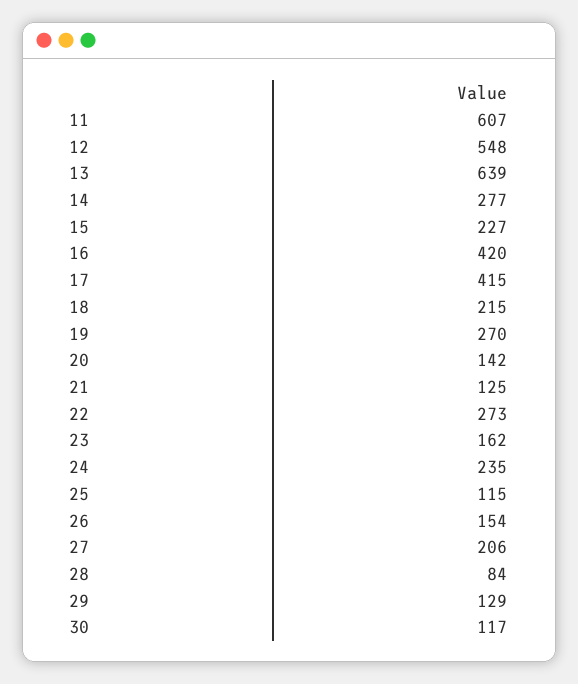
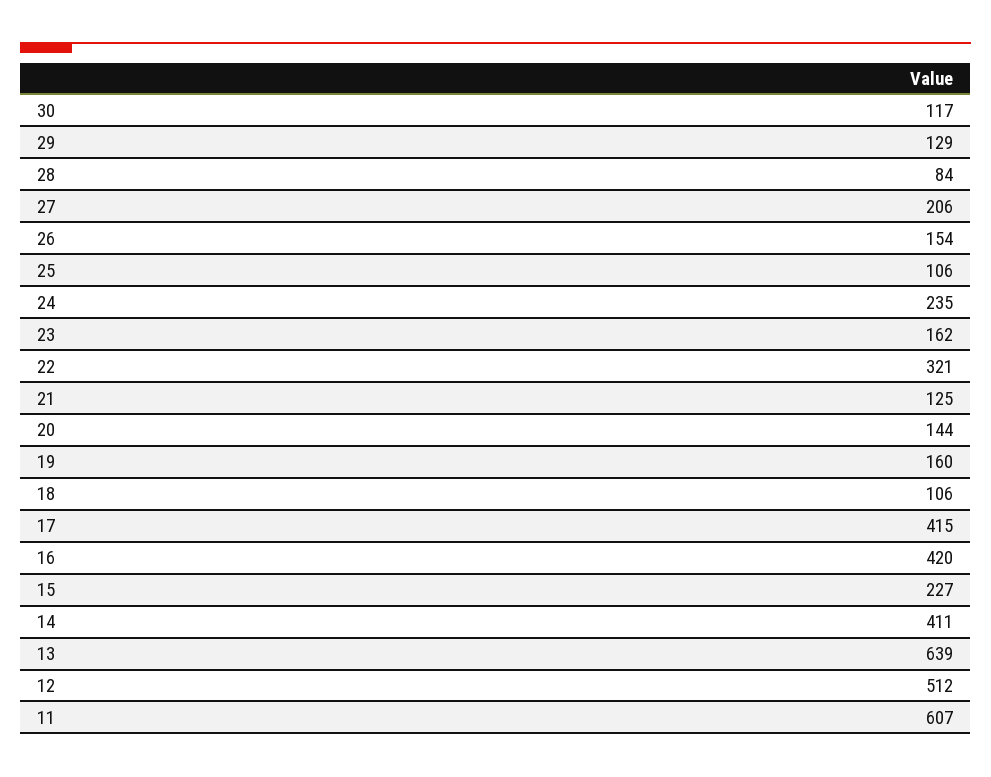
  {
    "11": 607,
-   "12": 548,
+   "12": 512,
    "13": 639,
-   "14": 277,
+   "14": 411,
    "15": 227,
    "16": 420,
    "17": 415,
-   "18": 215,
+   "18": 106,
-   "19": 270,
+   "19": 160,
-   "20": 142,
+   "20": 144,
    "21": 125,
-   "22": 273,
+   "22": 321,
    "23": 162,
    "24": 235,
-   "25": 115,
+   "25": 106,
    "26": 154,
    "27": 206,
    "28": 84,
    "29": 129,
    "30": 117
  }

